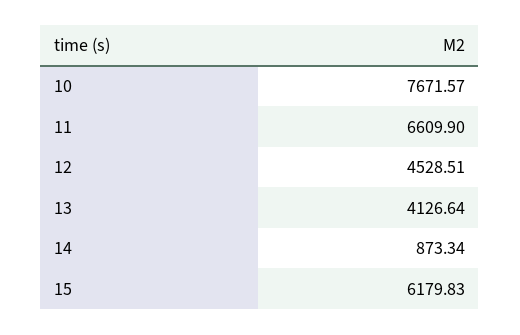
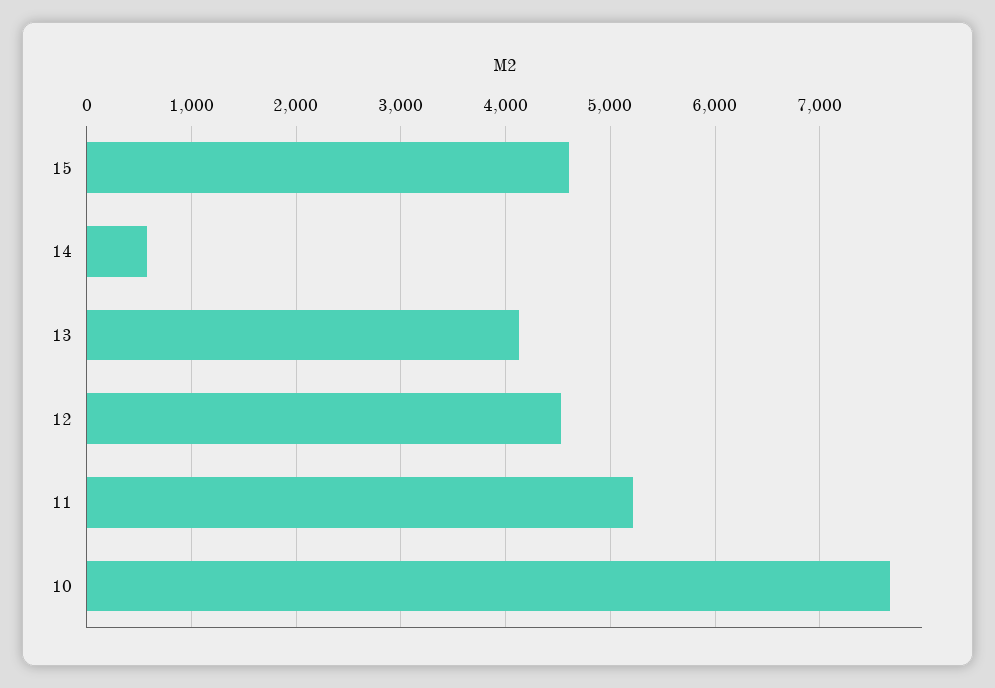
  {
    "10": 7671.57,
-   "11": 6609.9,
+   "11": 5200,
    "12": 4528.51,
    "13": 4126.64,
-   "14": 873.34,
+   "14": 600,
-   "15": 6179.83
+   "15": 4600
  }

